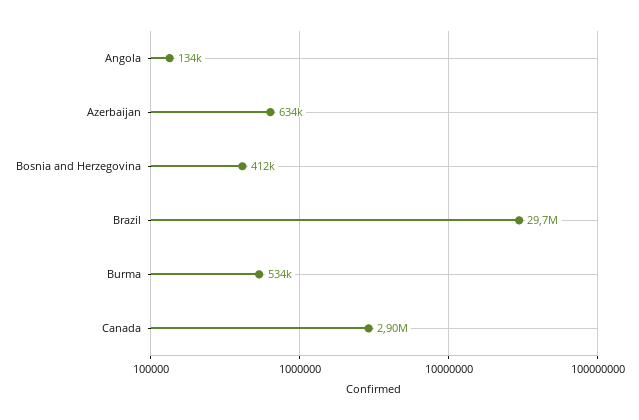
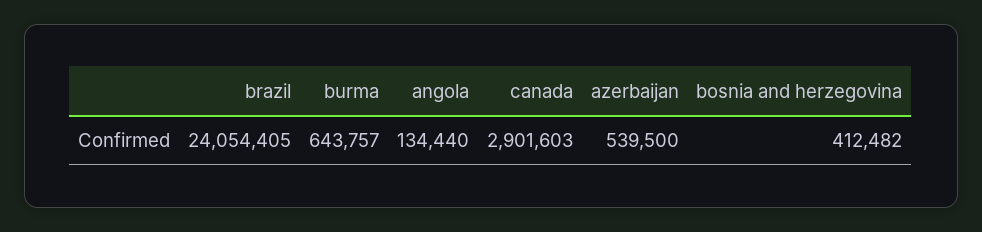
  {
    "Angola": 134440,
-   "Azerbaijan": 634000,
+   "Azerbaijan": 539500,
    "Bosnia and Herzegovina": 412482,
-   "Brazil": 29700000,
+   "Brazil": 24054405,
-   "Burma": 534000,
+   "Burma": 643757,
    "Canada": 2901603
  }

